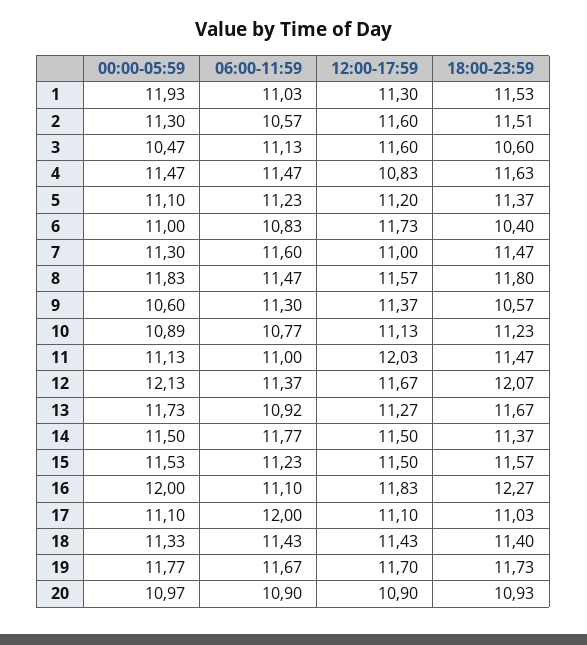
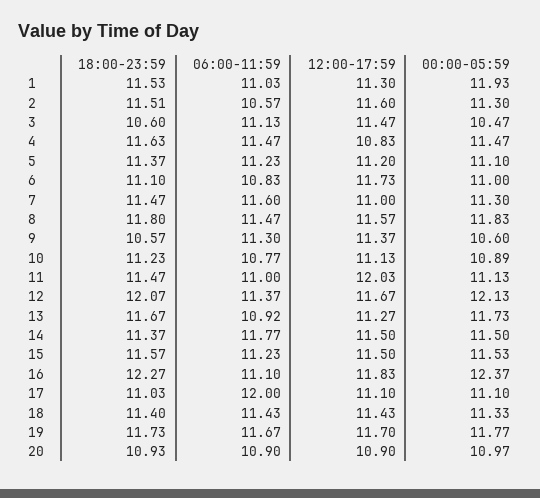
  {
    "00:00-05:59": {
      "1": 11.93,
      "2": 11.3,
      "3": 10.47,
      "4": 11.47,
      "5": 11.1,
      "6": 11,
      "7": 11.3,
      "8": 11.83,
      "9": 10.6,
      "10": 10.89,
      "11": 11.13,
      "12": 12.13,
      "13": 11.73,
      "14": 11.5,
      "15": 11.53,
-     "16": 12,
+     "16": 12.37,
      "17": 11.1,
      "18": 11.33,
      "19": 11.77,
      "20": 10.97
    },
    "06:00-11:59": {
      "1": 11.03,
      "2": 10.57,
      "3": 11.13,
      "4": 11.47,
      "5": 11.23,
      "6": 10.83,
      "7": 11.6,
      "8": 11.47,
      "9": 11.3,
      "10": 10.77,
      "11": 11,
      "12": 11.37,
      "13": 10.92,
      "14": 11.77,
      "15": 11.23,
      "16": 11.1,
      "17": 12,
      "18": 11.43,
      "19": 11.67,
      "20": 10.9
    },
    "12:00-17:59": {
      "1": 11.3,
      "2": 11.6,
-     "3": 11.6,
+     "3": 11.47,
      "4": 10.83,
      "5": 11.2,
      "6": 11.73,
      "7": 11,
      "8": 11.57,
      "9": 11.37,
      "10": 11.13,
      "11": 12.03,
      "12": 11.67,
      "13": 11.27,
      "14": 11.5,
      "15": 11.5,
      "16": 11.83,
      "17": 11.1,
      "18": 11.43,
      "19": 11.7,
      "20": 10.9
    },
    "18:00-23:59": {
      "1": 11.53,
      "2": 11.51,
      "3": 10.6,
      "4": 11.63,
      "5": 11.37,
-     "6": 10.4,
+     "6": 11.1,
      "7": 11.47,
      "8": 11.8,
      "9": 10.57,
      "10": 11.23,
      "11": 11.47,
      "12": 12.07,
      "13": 11.67,
      "14": 11.37,
      "15": 11.57,
      "16": 12.27,
      "17": 11.03,
      "18": 11.4,
      "19": 11.73,
      "20": 10.93
    }
  }

